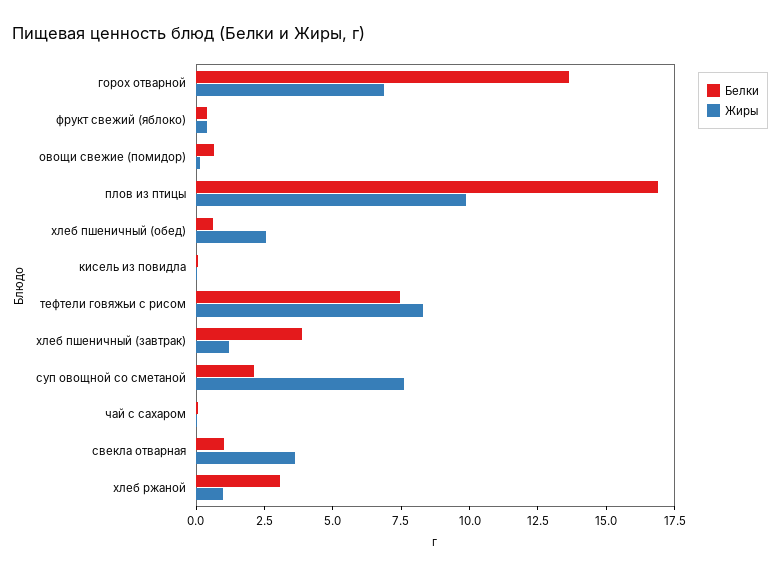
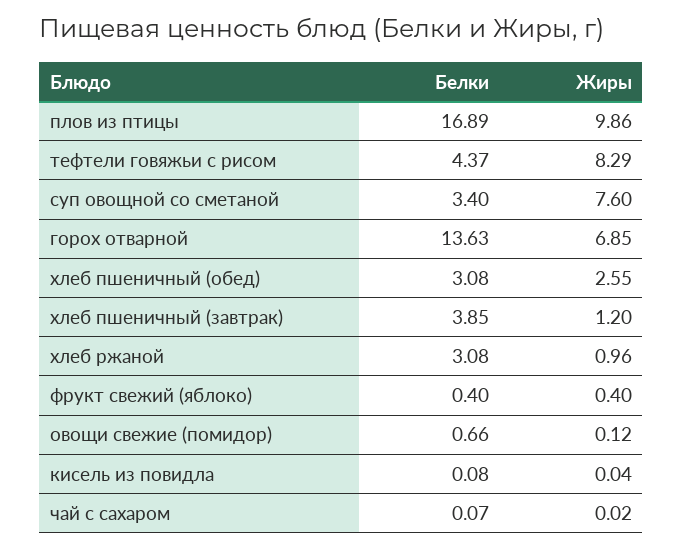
  {
    "Белки": {
      "горох отварной": 13.63,
      "фрукт свежий (яблоко)": 0.4,
      "овощи свежие (помидор)": 0.66,
      "плов из птицы": 16.89,
-     "хлеб пшеничный (обед)": 0.5,
+     "хлеб пшеничный (обед)": 3.08,
      "кисель из повидла": 0.08,
-     "тефтели говяжьи с рисом": 7.5,
+     "тефтели говяжьи с рисом": 4.37,
      "хлеб пшеничный (завтрак)": 3.85,
-     "суп овощной со сметаной": 2,
+     "суп овощной со сметаной": 3.4,
      "чай с сахаром": 0.07,
-     "свекла отварная": 1,
      "хлеб ржаной": 3.08
    },
    "Жиры": {
      "горох отварной": 6.85,
      "фрукт свежий (яблоко)": 0.4,
      "овощи свежие (помидор)": 0.12,
      "плов из птицы": 9.86,
      "хлеб пшеничный (обед)": 2.55,
      "кисель из повидла": 0.04,
      "тефтели говяжьи с рисом": 8.29,
      "хлеб пшеничный (завтрак)": 1.2,
      "суп овощной со сметаной": 7.6,
      "чай с сахаром": 0.02,
-     "свекла отварная": 3.5,
      "хлеб ржаной": 0.96
    }
  }

